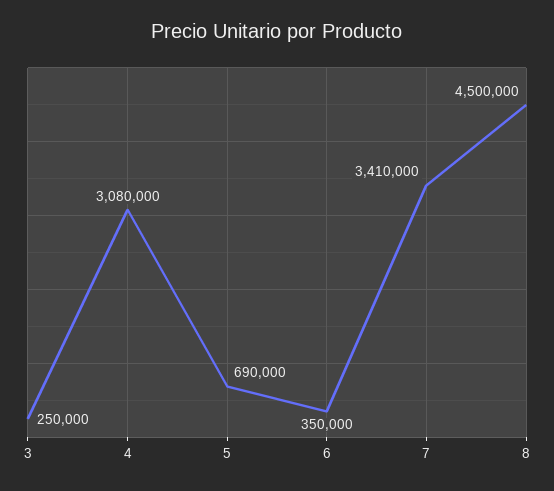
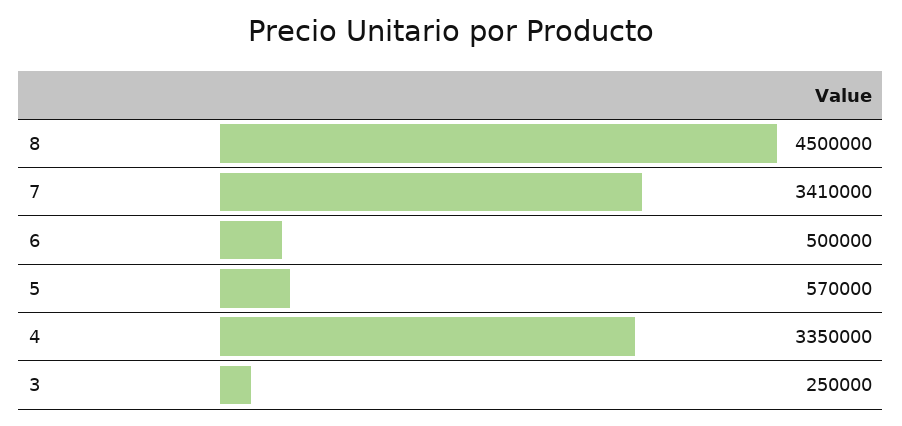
  {
    "3": 250000,
-   "4": 3080000,
+   "4": 3350000,
-   "5": 690000,
+   "5": 570000,
-   "6": 350000,
+   "6": 500000,
    "7": 3410000,
    "8": 4500000
  }

